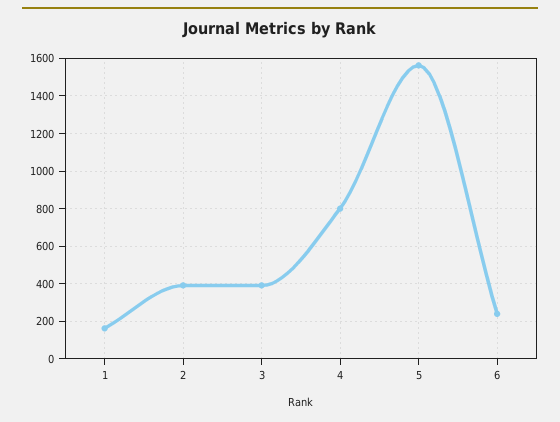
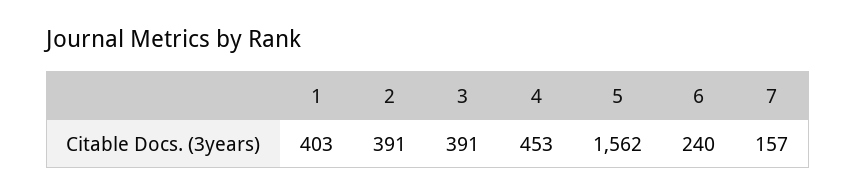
  {
-   "1": 150,
+   "1": 403,
    "2": 391,
    "3": 391,
-   "4": 800,
+   "4": 453,
    "5": 1562,
-   "6": 240
+   "6": 240,
+   "7": 157
  }

